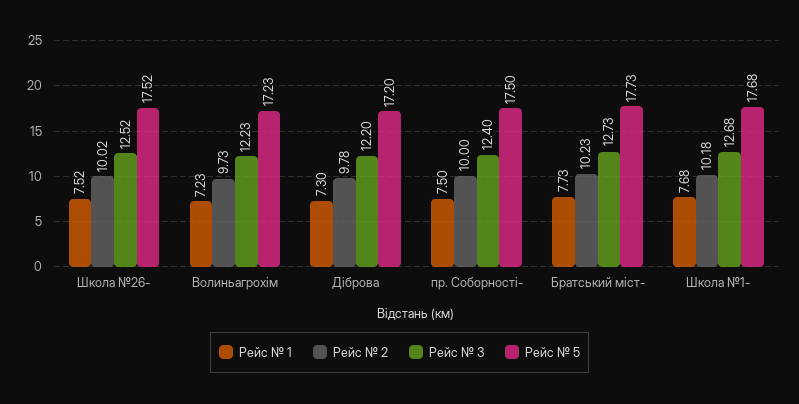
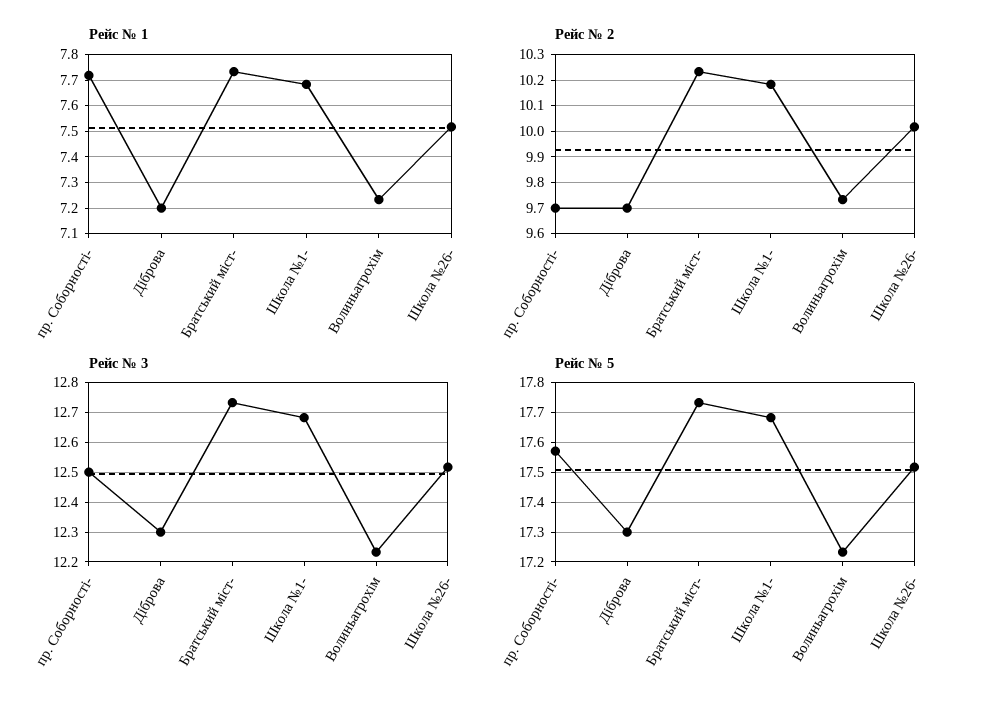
  {
    "Рейс № 1": {
      "Школа №26-": 7.52,
      "Волиньагрохім": 7.23,
-     "Діброва": 7.3,
+     "Діброва": 7.2,
-     "пр. Соборності-": 7.5,
+     "пр. Соборності-": 7.725,
      "Братський міст-": 7.73,
      "Школа №1-": 7.68
    },
    "Рейс № 2": {
      "Школа №26-": 10.02,
      "Волиньагрохім": 9.73,
-     "Діброва": 9.78,
+     "Діброва": 9.7,
-     "пр. Соборності-": 10,
+     "пр. Соборності-": 9.7,
      "Братський міст-": 10.23,
      "Школа №1-": 10.18
    },
    "Рейс № 3": {
      "Школа №26-": 12.52,
      "Волиньагрохім": 12.23,
-     "Діброва": 12.2,
+     "Діброва": 12.3,
-     "пр. Соборності-": 12.4,
+     "пр. Соборності-": 12.5,
      "Братський міст-": 12.73,
      "Школа №1-": 12.68
    },
    "Рейс № 5": {
      "Школа №26-": 17.52,
      "Волиньагрохім": 17.23,
-     "Діброва": 17.2,
+     "Діброва": 17.3,
-     "пр. Соборності-": 17.5,
+     "пр. Соборності-": 17.575,
      "Братський міст-": 17.73,
      "Школа №1-": 17.68
    }
  }

